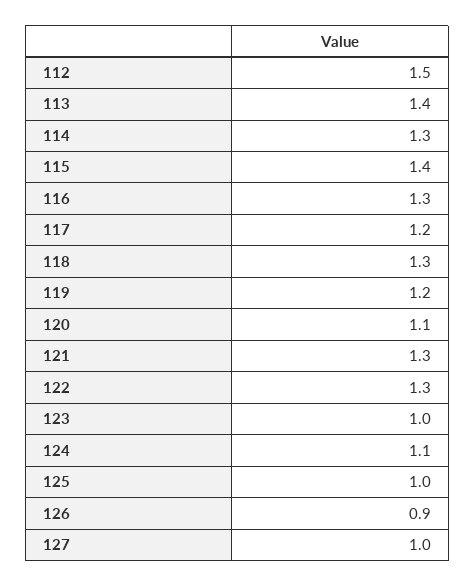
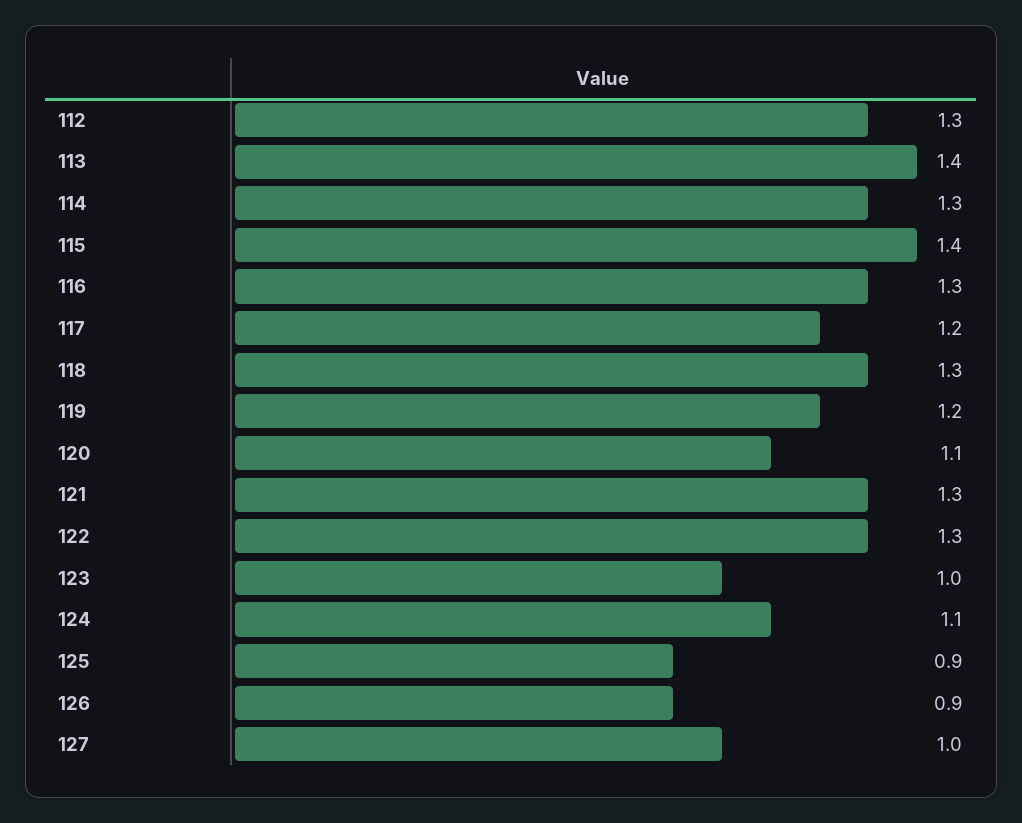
  {
-   "112": 1.5,
+   "112": 1.3,
    "113": 1.4,
    "114": 1.3,
    "115": 1.4,
    "116": 1.3,
    "117": 1.2,
    "118": 1.3,
    "119": 1.2,
    "120": 1.1,
    "121": 1.3,
    "122": 1.3,
    "123": 1,
    "124": 1.1,
-   "125": 1,
+   "125": 0.9,
    "126": 0.9,
    "127": 1
  }

